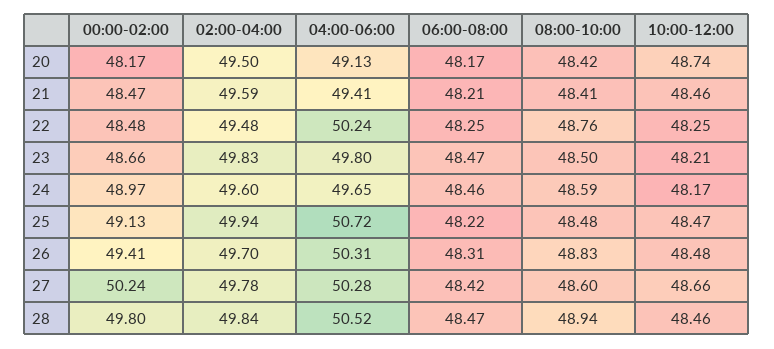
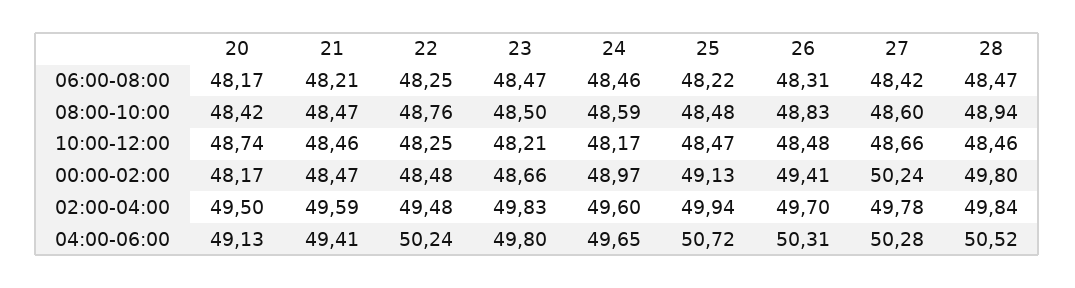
  {
    "00:00-02:00": {
      "20": 48.17,
      "21": 48.47,
      "22": 48.48,
      "23": 48.66,
      "24": 48.97,
      "25": 49.13,
      "26": 49.41,
      "27": 50.24,
      "28": 49.8
    },
    "02:00-04:00": {
      "20": 49.5,
      "21": 49.59,
      "22": 49.48,
      "23": 49.83,
      "24": 49.6,
      "25": 49.94,
      "26": 49.7,
      "27": 49.78,
      "28": 49.84
    },
    "04:00-06:00": {
      "20": 49.13,
      "21": 49.41,
      "22": 50.24,
      "23": 49.8,
      "24": 49.65,
      "25": 50.72,
      "26": 50.31,
      "27": 50.28,
      "28": 50.52
    },
    "06:00-08:00": {
      "20": 48.17,
      "21": 48.21,
      "22": 48.25,
      "23": 48.47,
      "24": 48.46,
      "25": 48.22,
      "26": 48.31,
      "27": 48.42,
      "28": 48.47
    },
    "08:00-10:00": {
      "20": 48.42,
-     "21": 48.41,
+     "21": 48.47,
      "22": 48.76,
      "23": 48.5,
      "24": 48.59,
      "25": 48.48,
      "26": 48.83,
      "27": 48.6,
      "28": 48.94
    },
    "10:00-12:00": {
      "20": 48.74,
      "21": 48.46,
      "22": 48.25,
      "23": 48.21,
      "24": 48.17,
      "25": 48.47,
      "26": 48.48,
      "27": 48.66,
      "28": 48.46
    }
  }

